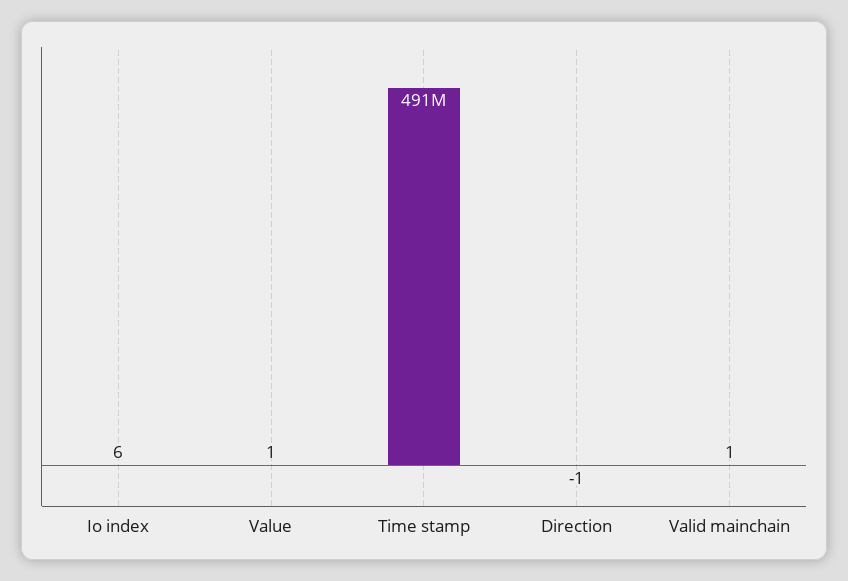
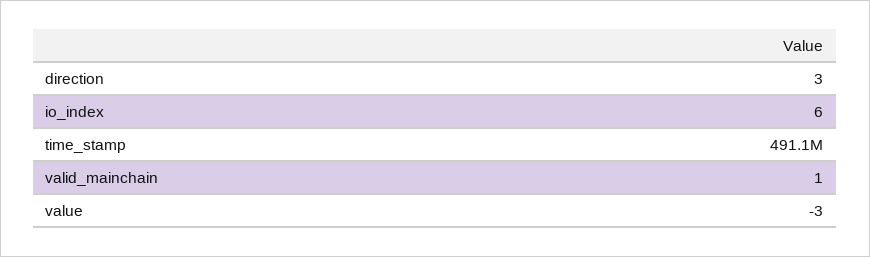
  {
    "Io index": 6,
-   "Value": 1,
+   "Value": -3,
    "Time stamp": 491100000,
-   "Direction": -1,
+   "Direction": 3,
    "Valid mainchain": 1
  }

